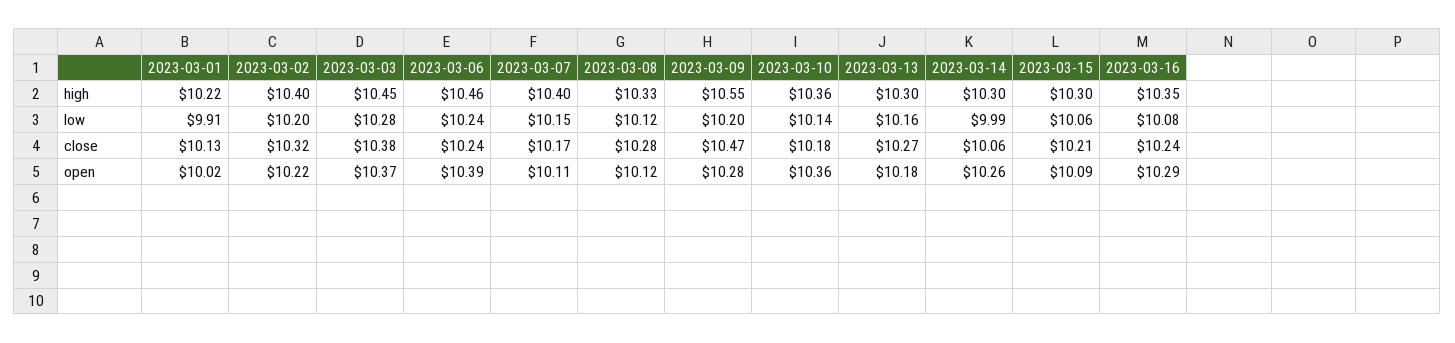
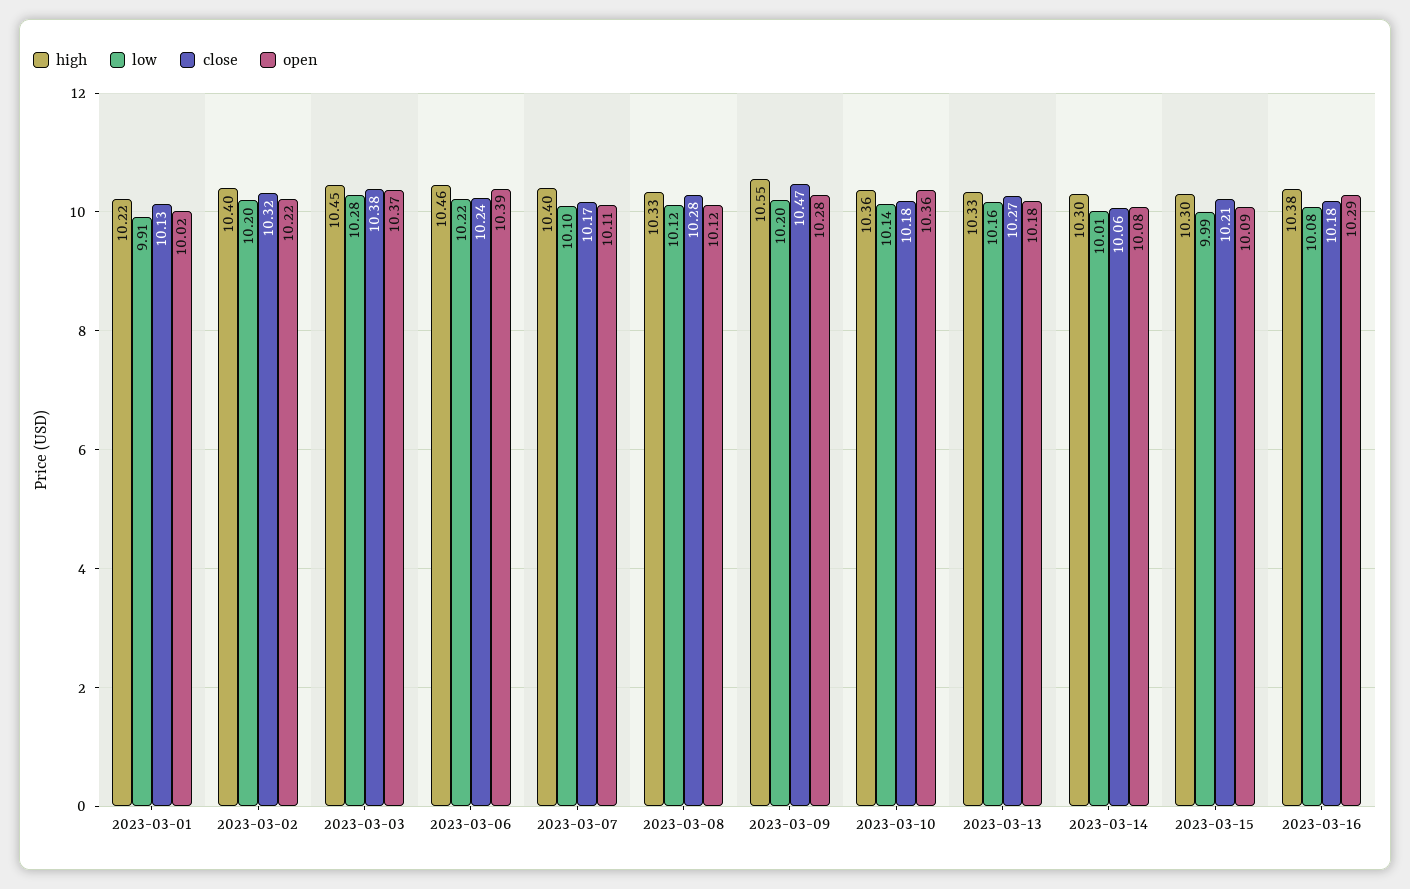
  {
    "high": {
      "2023-03-01": 10.22,
      "2023-03-02": 10.4,
      "2023-03-03": 10.45,
      "2023-03-06": 10.46,
      "2023-03-07": 10.4,
      "2023-03-08": 10.33,
      "2023-03-09": 10.55,
      "2023-03-10": 10.36,
-     "2023-03-13": 10.3,
+     "2023-03-13": 10.33,
      "2023-03-14": 10.3,
      "2023-03-15": 10.3,
-     "2023-03-16": 10.35
+     "2023-03-16": 10.38
    },
    "low": {
      "2023-03-01": 9.91,
      "2023-03-02": 10.2,
      "2023-03-03": 10.28,
-     "2023-03-06": 10.24,
+     "2023-03-06": 10.22,
-     "2023-03-07": 10.15,
+     "2023-03-07": 10.1,
      "2023-03-08": 10.12,
      "2023-03-09": 10.2,
      "2023-03-10": 10.14,
      "2023-03-13": 10.16,
-     "2023-03-14": 9.99,
+     "2023-03-14": 10.01,
-     "2023-03-15": 10.06,
+     "2023-03-15": 9.99,
      "2023-03-16": 10.08
    },
    "close": {
      "2023-03-01": 10.13,
      "2023-03-02": 10.32,
      "2023-03-03": 10.38,
      "2023-03-06": 10.24,
      "2023-03-07": 10.17,
      "2023-03-08": 10.28,
      "2023-03-09": 10.47,
      "2023-03-10": 10.18,
      "2023-03-13": 10.27,
      "2023-03-14": 10.06,
      "2023-03-15": 10.21,
-     "2023-03-16": 10.24
+     "2023-03-16": 10.18
    },
    "open": {
      "2023-03-01": 10.02,
      "2023-03-02": 10.22,
      "2023-03-03": 10.37,
      "2023-03-06": 10.39,
      "2023-03-07": 10.11,
      "2023-03-08": 10.12,
      "2023-03-09": 10.28,
      "2023-03-10": 10.36,
      "2023-03-13": 10.18,
-     "2023-03-14": 10.26,
+     "2023-03-14": 10.08,
      "2023-03-15": 10.09,
      "2023-03-16": 10.29
    }
  }

